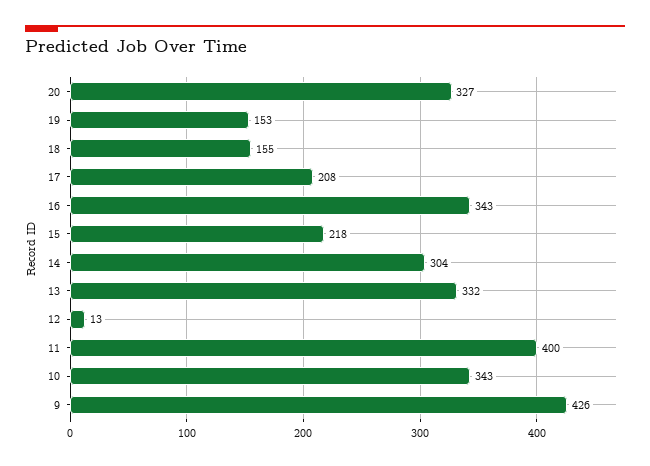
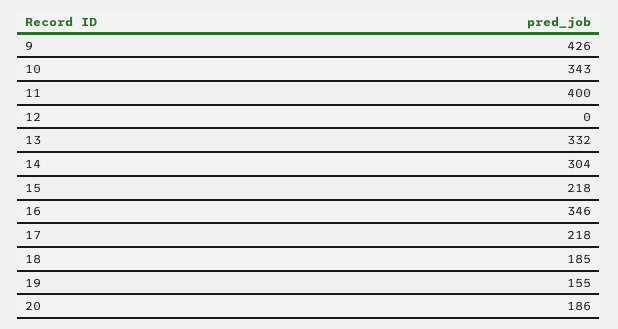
  {
-   "20": 327,
+   "20": 186,
-   "19": 153,
+   "19": 155,
-   "18": 155,
+   "18": 185,
-   "17": 208,
+   "17": 218,
-   "16": 343,
+   "16": 346,
    "15": 218,
    "14": 304,
    "13": 332,
-   "12": 13,
+   "12": 0,
    "11": 400,
    "10": 343,
    "9": 426
  }

